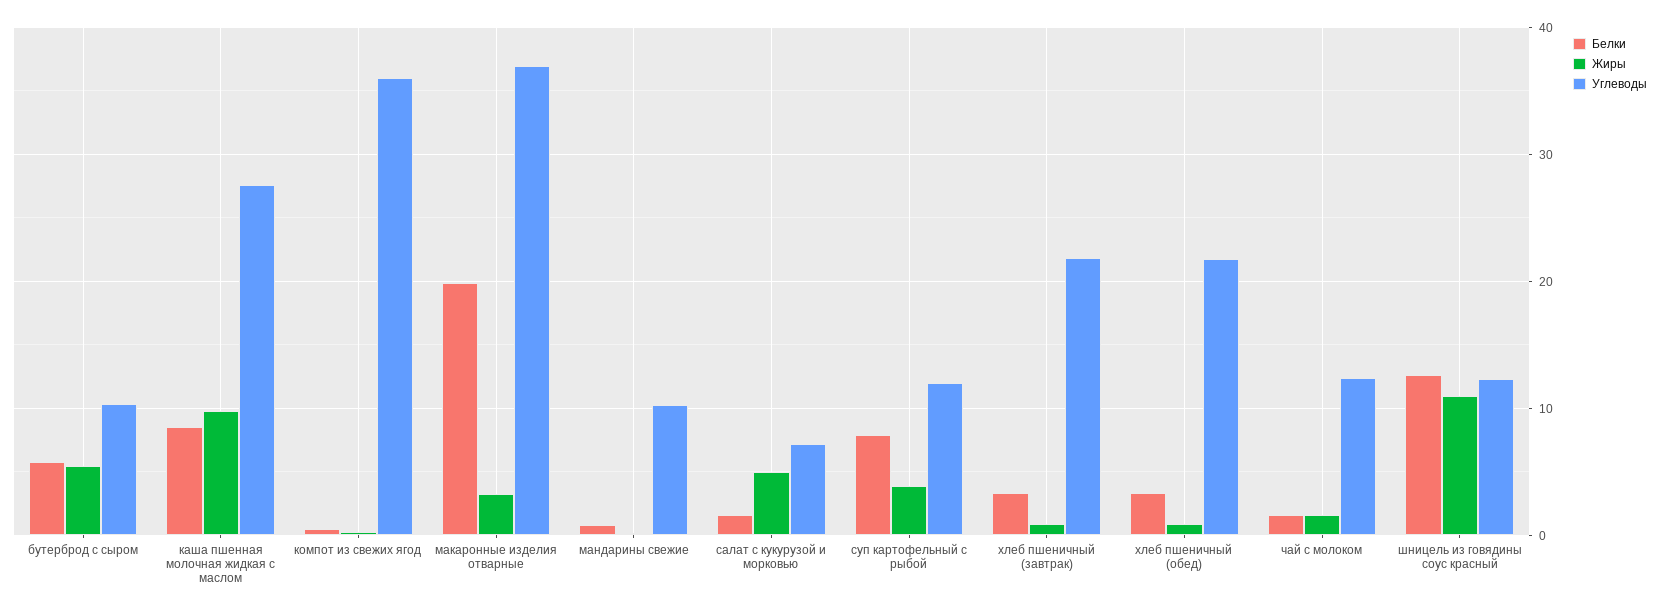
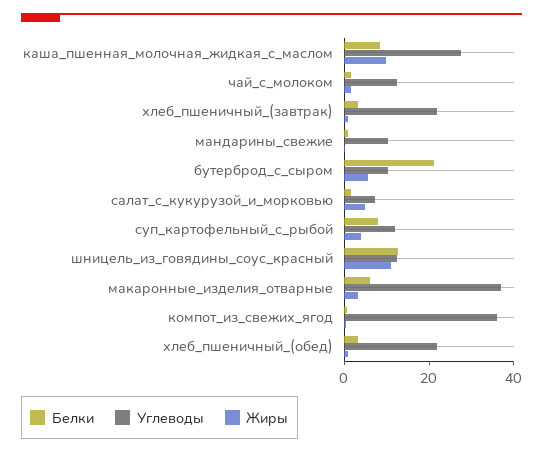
  {
    "Белки": {
-     "бутерброд с сыром": 6,
+     "бутерброд с сыром": 20,
      "каша пшенная молочная жидкая с маслом": 9,
      "компот из свежих ягод": 1,
-     "макаронные изделия отварные": 20,
+     "макаронные изделия отварные": 5,
      "мандарины свежие": 1,
      "салат с кукурузой и морковью": 2,
      "суп картофельный с рыбой": 8,
      "хлеб пшеничный (завтрак)": 3,
      "хлеб пшеничный (обед)": 3,
      "чай с молоком": 2,
      "шницель из говядины соус красный": 13
    },
    "Жиры": {
      "бутерброд с сыром": 6,
      "каша пшенная молочная жидкая с маслом": 10,
      "компот из свежих ягод": 0,
      "макаронные изделия отварные": 3,
      "мандарины свежие": 0,
      "салат с кукурузой и морковью": 5,
      "суп картофельный с рыбой": 4,
      "хлеб пшеничный (завтрак)": 1,
      "хлеб пшеничный (обед)": 1,
      "чай с молоком": 2,
      "шницель из говядины соус красный": 11
    },
    "Углеводы": {
      "бутерброд с сыром": 10,
      "каша пшенная молочная жидкая с маслом": 28,
      "компот из свежих ягод": 36,
      "макаронные изделия отварные": 37,
      "мандарины свежие": 10,
      "салат с кукурузой и морковью": 7,
      "суп картофельный с рыбой": 12,
      "хлеб пшеничный (завтрак)": 22,
      "хлеб пшеничный (обед)": 22,
      "чай с молоком": 12,
      "шницель из говядины соус красный": 12
    }
  }

